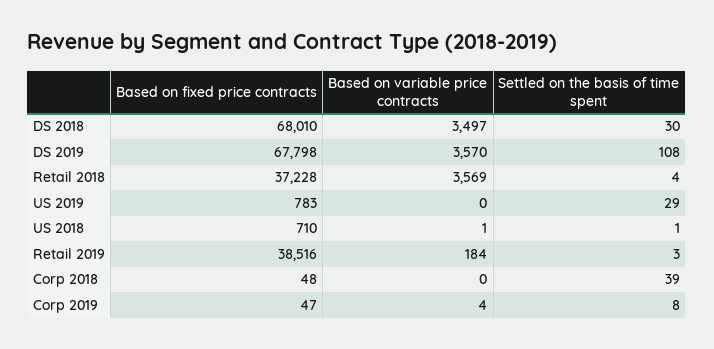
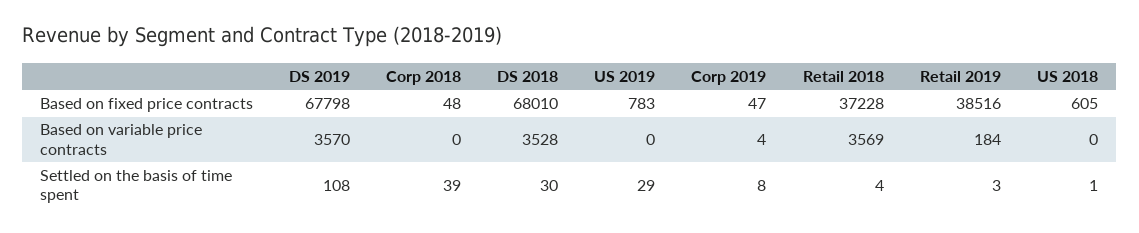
  {
    "Based on fixed price contracts": {
      "DS 2018": 68010,
      "DS 2019": 67798,
      "Retail 2018": 37228,
      "US 2019": 783,
-     "US 2018": 710,
+     "US 2018": 605,
      "Retail 2019": 38516,
      "Corp 2018": 48,
      "Corp 2019": 47
    },
    "Based on variable price contracts": {
-     "DS 2018": 3497,
+     "DS 2018": 3528,
      "DS 2019": 3570,
      "Retail 2018": 3569,
      "US 2019": 0,
-     "US 2018": 1,
+     "US 2018": 0,
      "Retail 2019": 184,
      "Corp 2018": 0,
      "Corp 2019": 4
    },
    "Settled on the basis of time spent": {
      "DS 2018": 30,
      "DS 2019": 108,
      "Retail 2018": 4,
      "US 2019": 29,
      "US 2018": 1,
      "Retail 2019": 3,
      "Corp 2018": 39,
      "Corp 2019": 8
    }
  }

